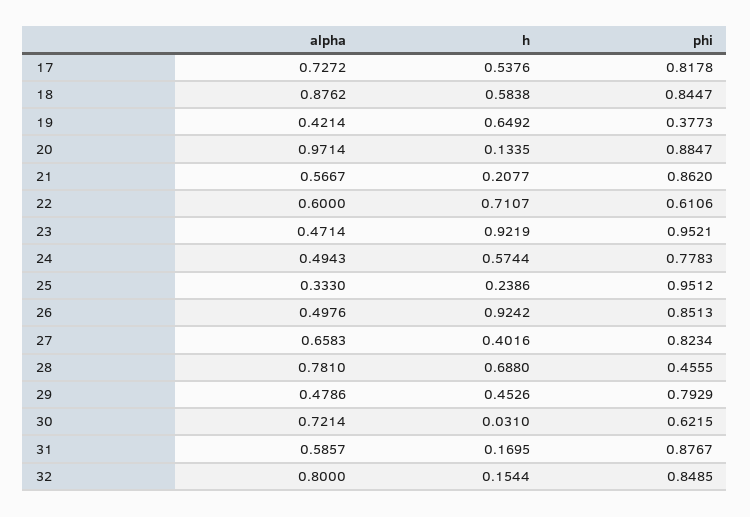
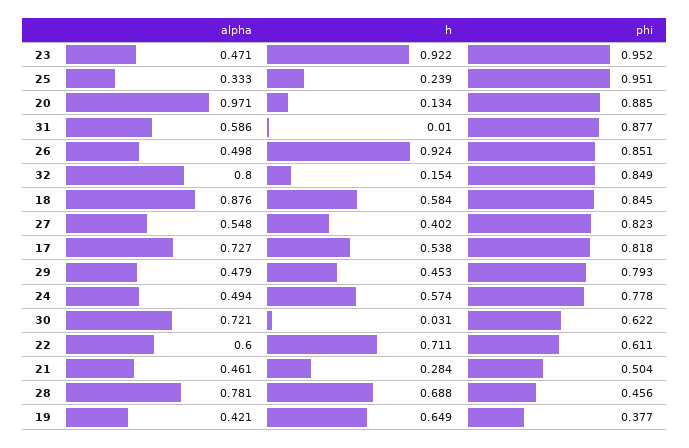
  {
    "alpha": {
      "17": 0.7272,
      "18": 0.8762,
      "19": 0.4214,
      "20": 0.9714,
-     "21": 0.5667,
+     "21": 0.461,
      "22": 0.6,
      "23": 0.4714,
      "24": 0.4943,
      "25": 0.333,
      "26": 0.4976,
-     "27": 0.6583,
+     "27": 0.548,
      "28": 0.781,
      "29": 0.4786,
      "30": 0.7214,
      "31": 0.5857,
      "32": 0.8
    },
    "h": {
      "17": 0.5376,
      "18": 0.5838,
      "19": 0.6492,
      "20": 0.1335,
-     "21": 0.2077,
+     "21": 0.284,
      "22": 0.7107,
      "23": 0.9219,
      "24": 0.5744,
      "25": 0.2386,
      "26": 0.9242,
      "27": 0.4016,
      "28": 0.688,
      "29": 0.4526,
      "30": 0.031,
-     "31": 0.1695,
+     "31": 0.01,
      "32": 0.1544
    },
    "phi": {
      "17": 0.8178,
      "18": 0.8447,
      "19": 0.3773,
      "20": 0.8847,
-     "21": 0.862,
+     "21": 0.504,
      "22": 0.6106,
      "23": 0.9521,
      "24": 0.7783,
      "25": 0.9512,
      "26": 0.8513,
      "27": 0.8234,
      "28": 0.4555,
      "29": 0.7929,
      "30": 0.6215,
      "31": 0.8767,
      "32": 0.8485
    }
  }

